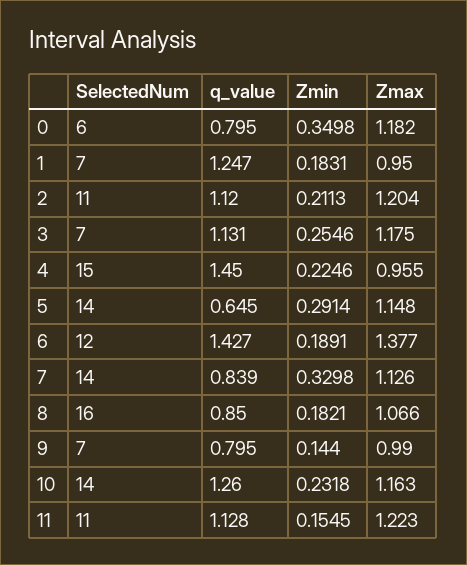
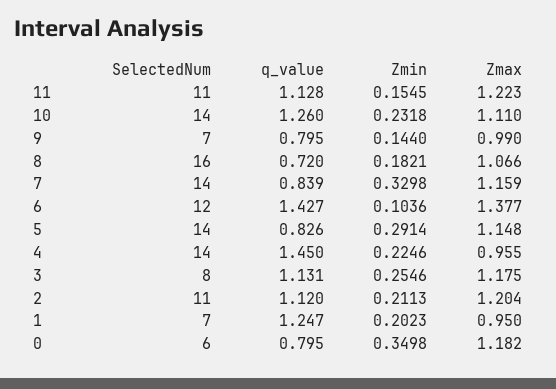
  {
    "SelectedNum": {
      "0": 6,
      "1": 7,
      "2": 11,
-     "3": 7,
+     "3": 8,
-     "4": 15,
+     "4": 14,
      "5": 14,
      "6": 12,
      "7": 14,
      "8": 16,
      "9": 7,
      "10": 14,
      "11": 11
    },
    "q_value": {
      "0": 0.795,
      "1": 1.247,
      "2": 1.12,
      "3": 1.131,
      "4": 1.45,
-     "5": 0.645,
+     "5": 0.826,
      "6": 1.427,
      "7": 0.839,
-     "8": 0.85,
+     "8": 0.72,
      "9": 0.795,
      "10": 1.26,
      "11": 1.128
    },
    "Zmin": {
      "0": 0.3498,
-     "1": 0.1831,
+     "1": 0.2023,
      "2": 0.2113,
      "3": 0.2546,
      "4": 0.2246,
      "5": 0.2914,
-     "6": 0.1891,
+     "6": 0.1036,
      "7": 0.3298,
      "8": 0.1821,
      "9": 0.144,
      "10": 0.2318,
      "11": 0.1545
    },
    "Zmax": {
      "0": 1.182,
      "1": 0.95,
      "2": 1.204,
      "3": 1.175,
      "4": 0.955,
      "5": 1.148,
      "6": 1.377,
-     "7": 1.126,
+     "7": 1.159,
      "8": 1.066,
      "9": 0.99,
-     "10": 1.163,
+     "10": 1.11,
      "11": 1.223
    }
  }

